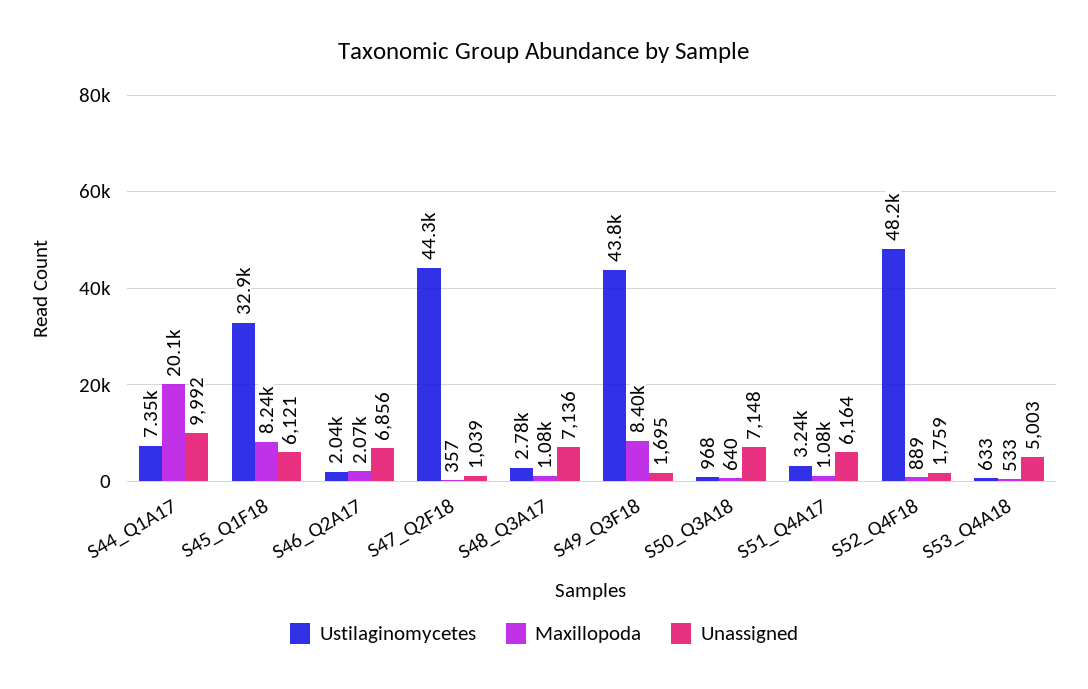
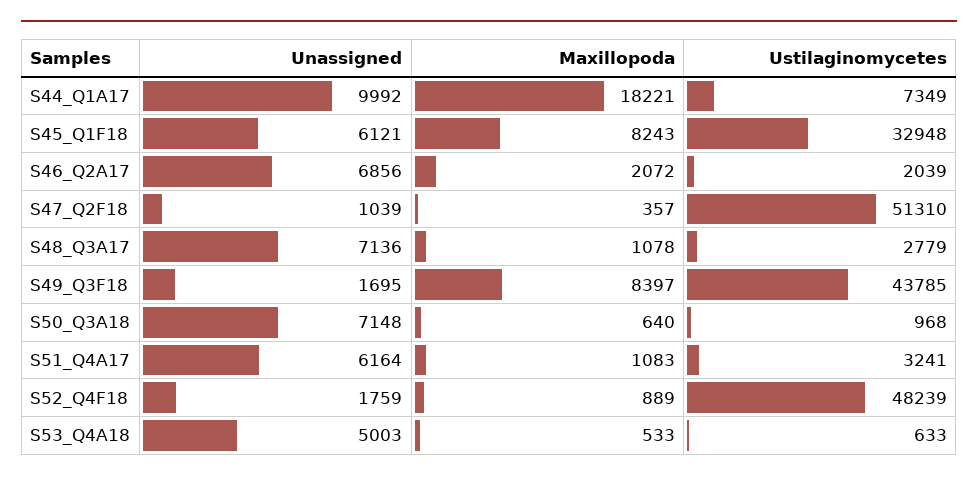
  {
    "Ustilaginomycetes": {
      "S44_Q1A17": 7349,
      "S45_Q1F18": 32948,
      "S46_Q2A17": 2039,
-     "S47_Q2F18": 44300,
+     "S47_Q2F18": 51310,
      "S48_Q3A17": 2779,
      "S49_Q3F18": 43785,
      "S50_Q3A18": 968,
      "S51_Q4A17": 3241,
      "S52_Q4F18": 48239,
      "S53_Q4A18": 633
    },
    "Maxillopoda": {
-     "S44_Q1A17": 20100,
+     "S44_Q1A17": 18221,
      "S45_Q1F18": 8243,
      "S46_Q2A17": 2072,
      "S47_Q2F18": 357,
      "S48_Q3A17": 1078,
      "S49_Q3F18": 8397,
      "S50_Q3A18": 640,
      "S51_Q4A17": 1083,
      "S52_Q4F18": 889,
      "S53_Q4A18": 533
    },
    "Unassigned": {
      "S44_Q1A17": 9992,
      "S45_Q1F18": 6121,
      "S46_Q2A17": 6856,
      "S47_Q2F18": 1039,
      "S48_Q3A17": 7136,
      "S49_Q3F18": 1695,
      "S50_Q3A18": 7148,
      "S51_Q4A17": 6164,
      "S52_Q4F18": 1759,
      "S53_Q4A18": 5003
    }
  }

